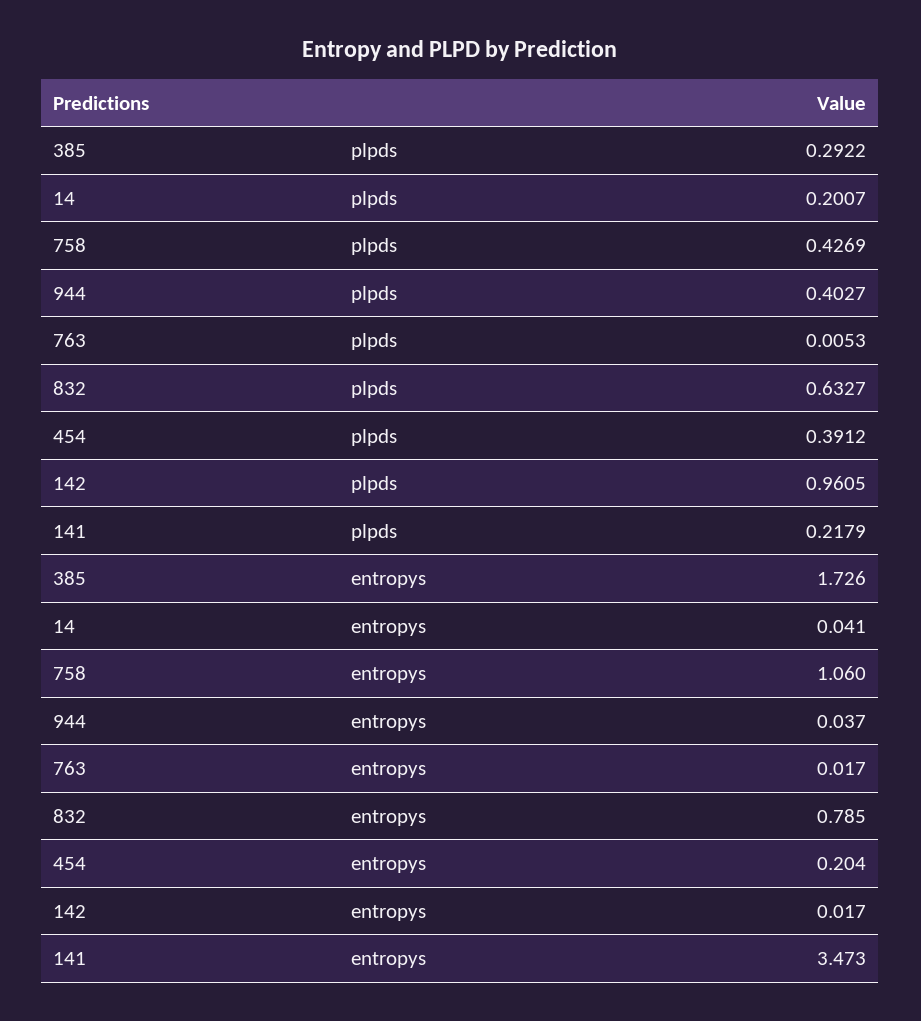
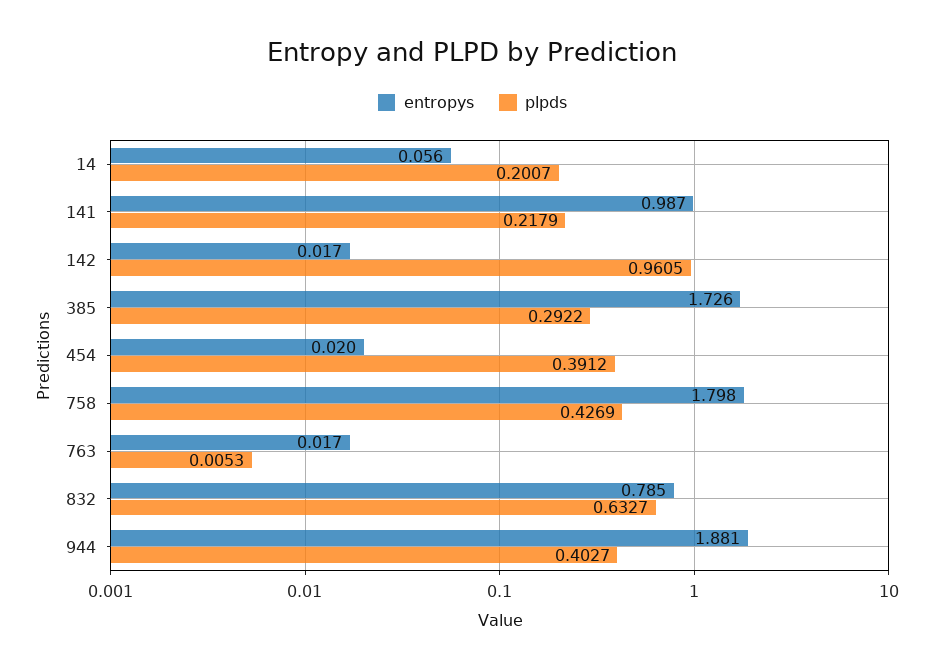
  {
    "plpds": {
      "385": 0.2922,
      "14": 0.2007,
      "758": 0.4269,
      "944": 0.4027,
      "763": 0.0053,
      "832": 0.6327,
      "454": 0.3912,
      "142": 0.9605,
      "141": 0.2179
    },
    "entropys": {
      "385": 1.726,
-     "14": 0.041,
+     "14": 0.056,
-     "758": 1.06,
+     "758": 1.798,
-     "944": 0.037,
+     "944": 1.881,
      "763": 0.017,
      "832": 0.785,
-     "454": 0.204,
+     "454": 0.02,
      "142": 0.017,
-     "141": 3.473
+     "141": 0.987
    }
  }

